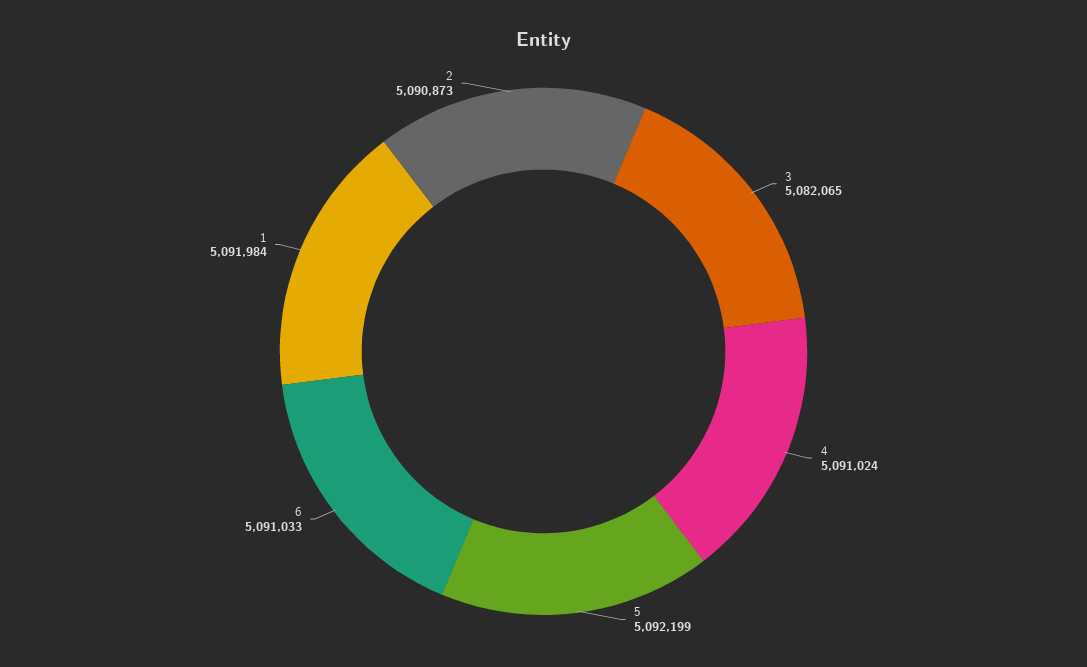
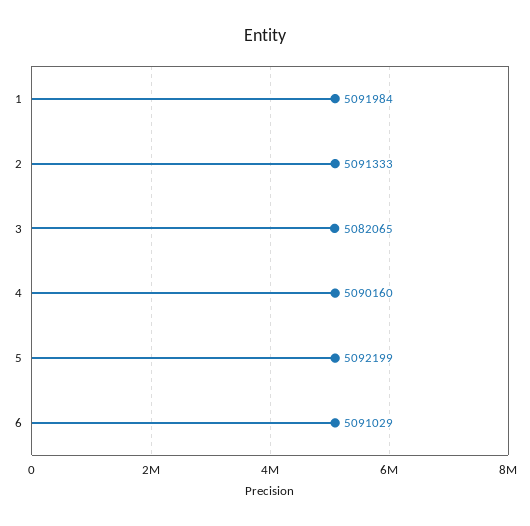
  {
    "3": 5082065,
-   "4": 5091024,
+   "4": 5090160,
    "5": 5092199,
-   "6": 5091033,
+   "6": 5091029,
    "1": 5091984,
-   "2": 5090873
+   "2": 5091333
  }

